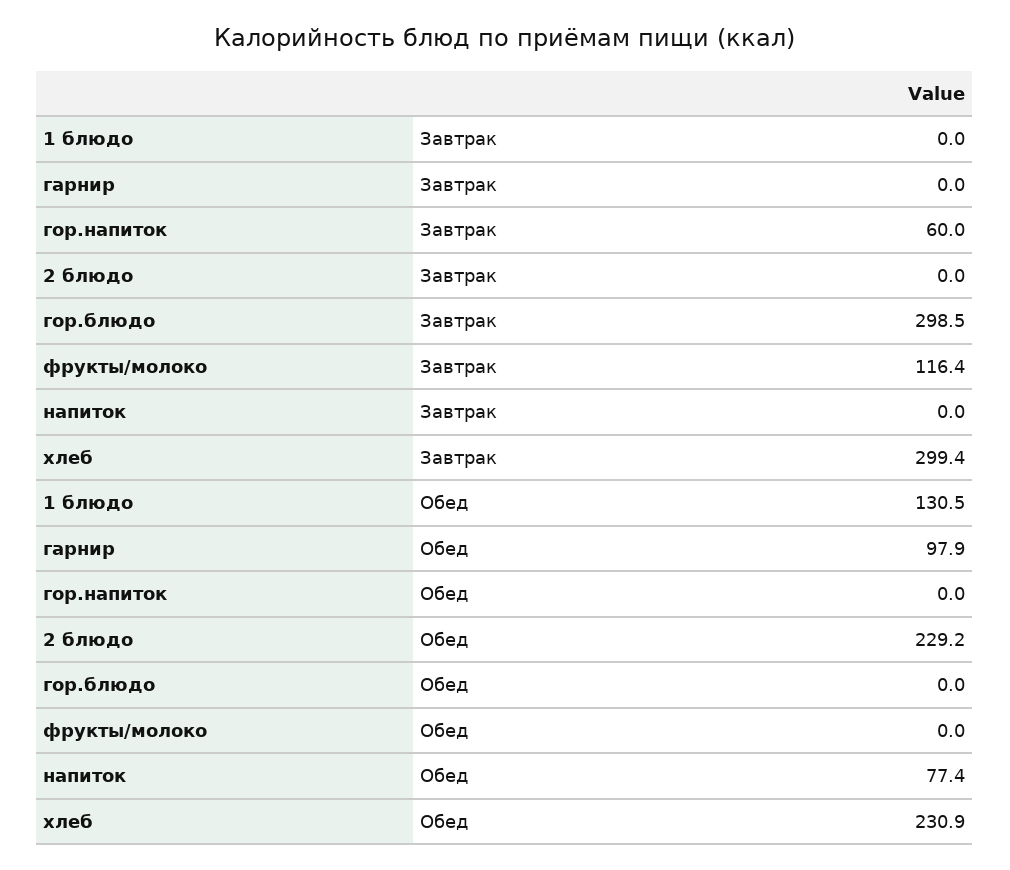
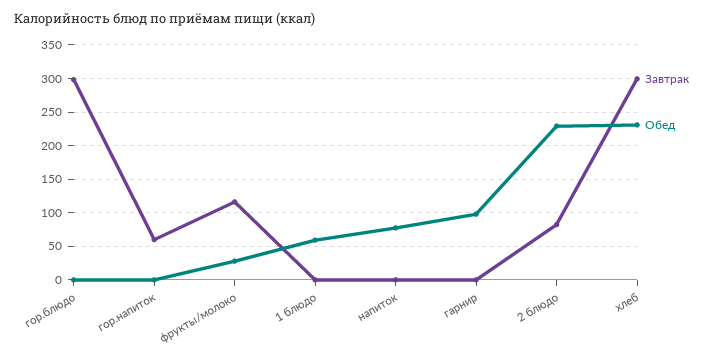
  {
    "Завтрак": {
      "1 блюдо": 0,
      "гарнир": 0,
      "гор.напиток": 60,
-     "2 блюдо": 0,
+     "2 блюдо": 80,
      "гор.блюдо": 298.5,
      "фрукты/молоко": 116.4,
      "напиток": 0,
      "хлеб": 299.4
    },
    "Обед": {
-     "1 блюдо": 130.5,
+     "1 блюдо": 60,
      "гарнир": 97.9,
      "гор.напиток": 0,
      "2 блюдо": 229.2,
      "гор.блюдо": 0,
-     "фрукты/молоко": 0,
+     "фрукты/молоко": 30,
      "напиток": 77.4,
      "хлеб": 230.9
    }
  }

